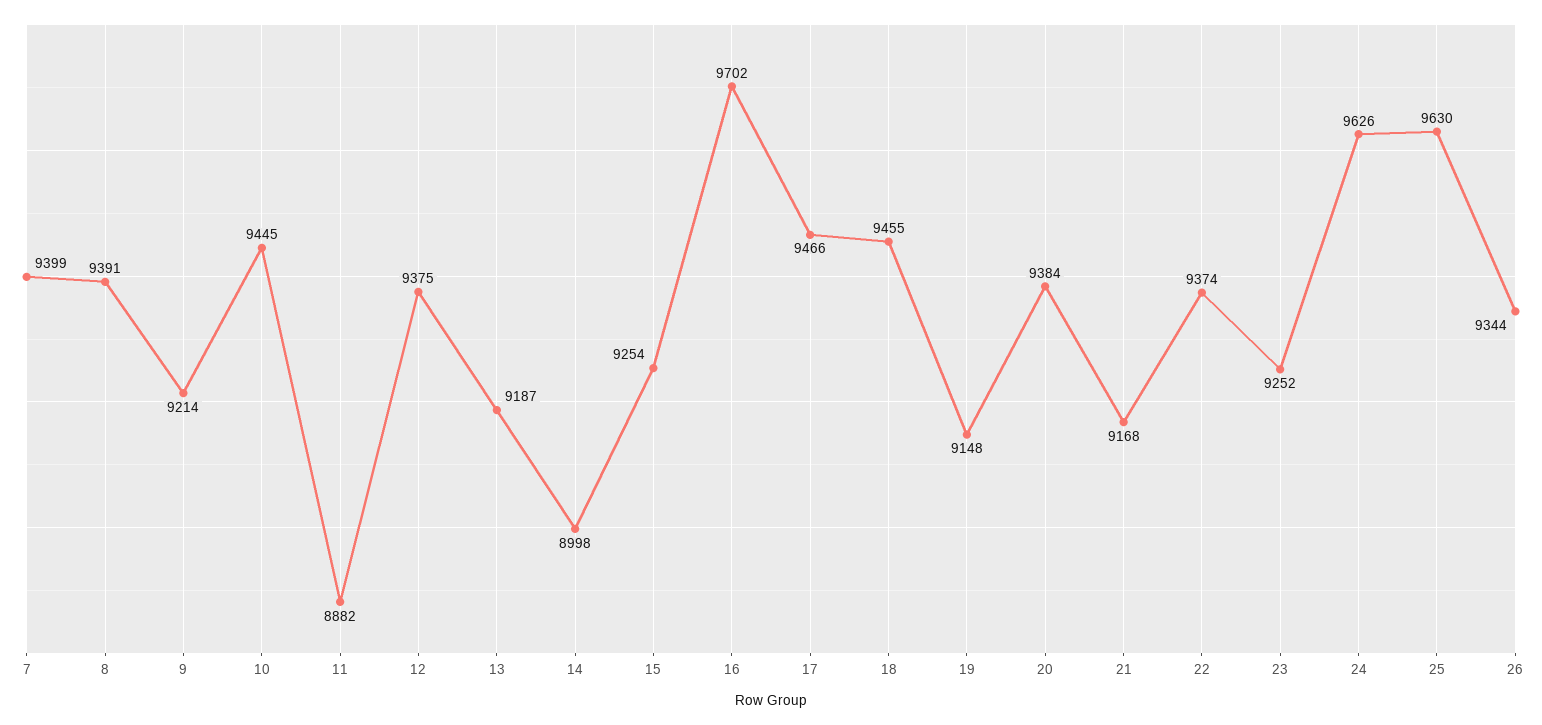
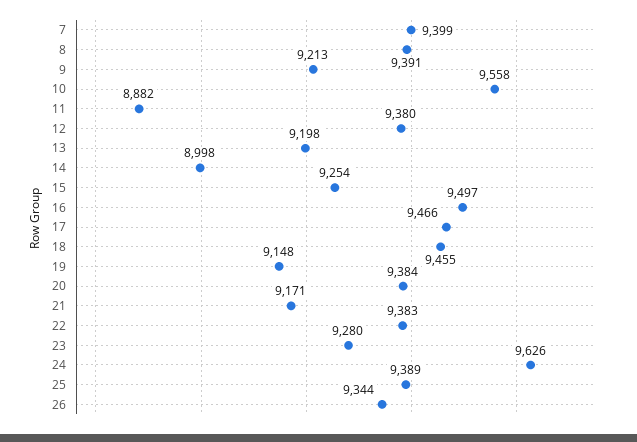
  {
    "7": 9399,
    "8": 9391,
-   "9": 9214,
+   "9": 9213,
-   "10": 9445,
+   "10": 9558,
    "11": 8882,
-   "12": 9375,
+   "12": 9380,
-   "13": 9187,
+   "13": 9198,
    "14": 8998,
    "15": 9254,
-   "16": 9702,
+   "16": 9497,
    "17": 9466,
    "18": 9455,
    "19": 9148,
    "20": 9384,
-   "21": 9168,
+   "21": 9171,
-   "22": 9374,
+   "22": 9383,
-   "23": 9252,
+   "23": 9280,
    "24": 9626,
-   "25": 9630,
+   "25": 9389,
    "26": 9344
  }

